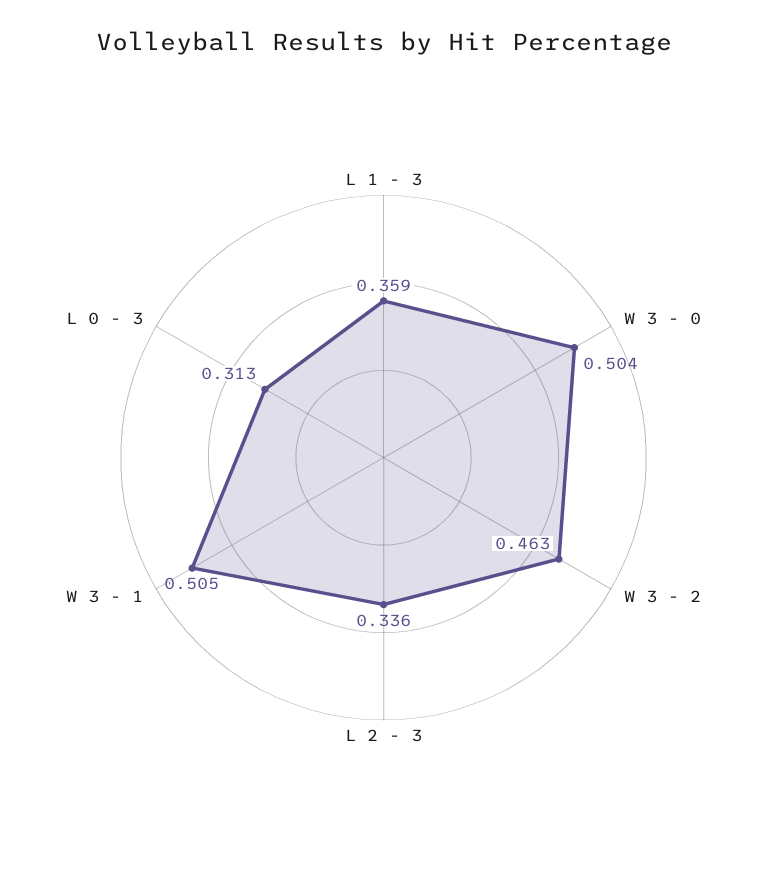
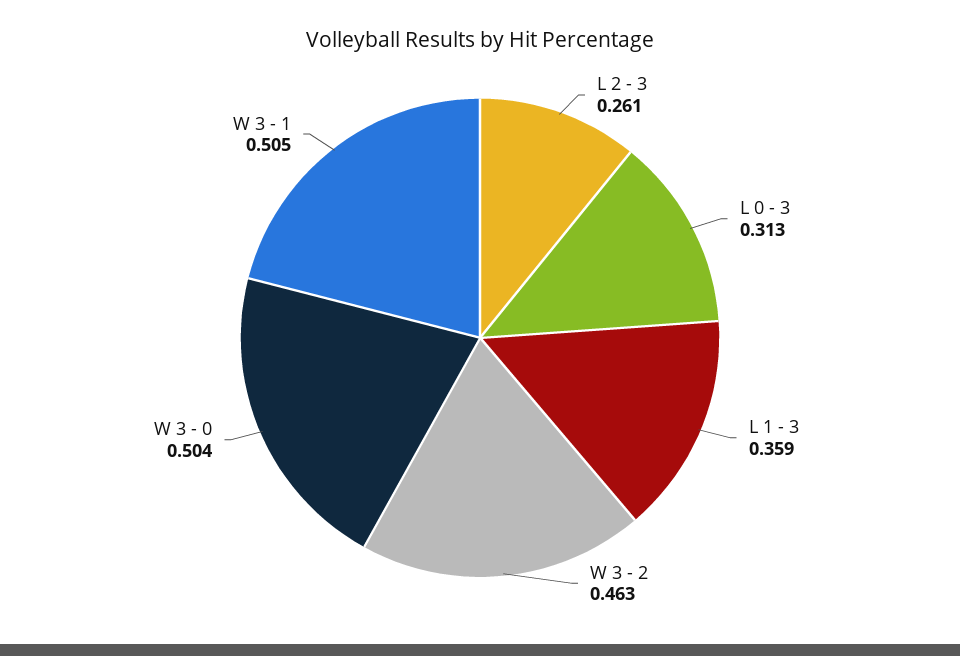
  {
    "L 1 - 3": 0.359,
    "W 3 - 0": 0.504,
    "W 3 - 2": 0.463,
-   "L 2 - 3": 0.336,
+   "L 2 - 3": 0.261,
    "W 3 - 1": 0.505,
    "L 0 - 3": 0.313
  }

